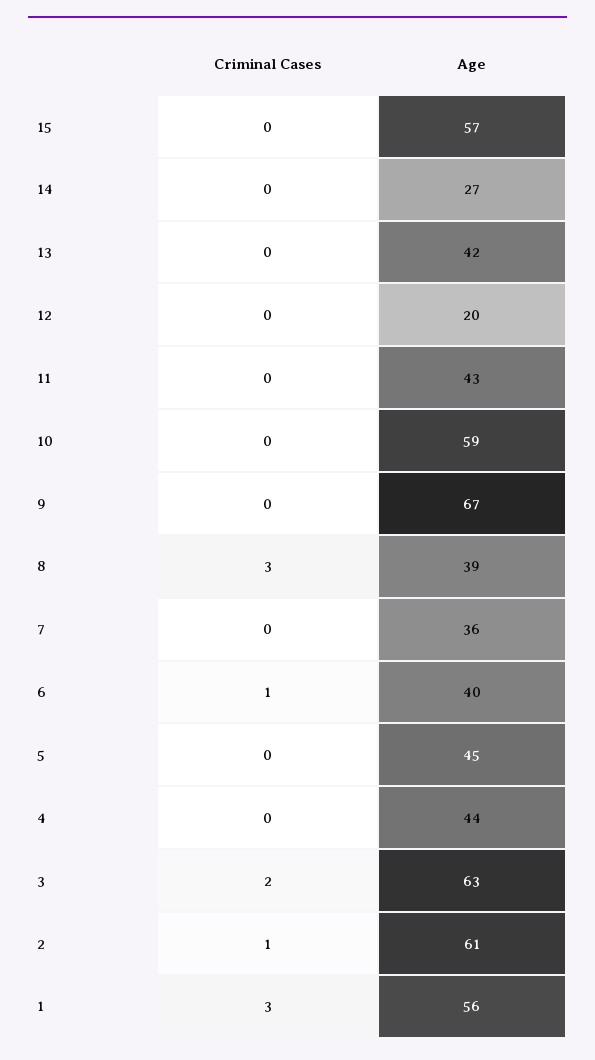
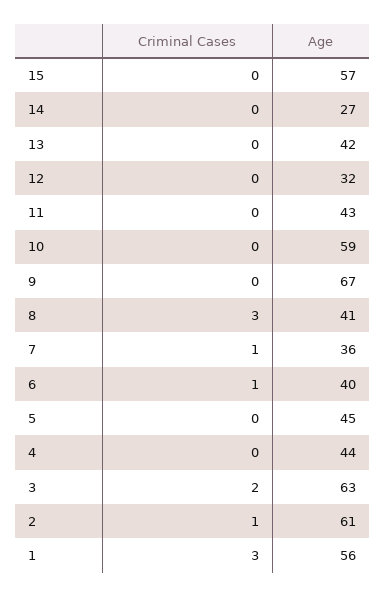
  {
    "Criminal Cases": {
      "15": 0,
      "14": 0,
      "13": 0,
      "12": 0,
      "11": 0,
      "10": 0,
      "9": 0,
      "8": 3,
-     "7": 0,
+     "7": 1,
      "6": 1,
      "5": 0,
      "4": 0,
      "3": 2,
      "2": 1,
      "1": 3
    },
    "Age": {
      "15": 57,
      "14": 27,
      "13": 42,
-     "12": 20,
+     "12": 32,
      "11": 43,
      "10": 59,
      "9": 67,
-     "8": 39,
+     "8": 41,
      "7": 36,
      "6": 40,
      "5": 45,
      "4": 44,
      "3": 63,
      "2": 61,
      "1": 56
    }
  }

